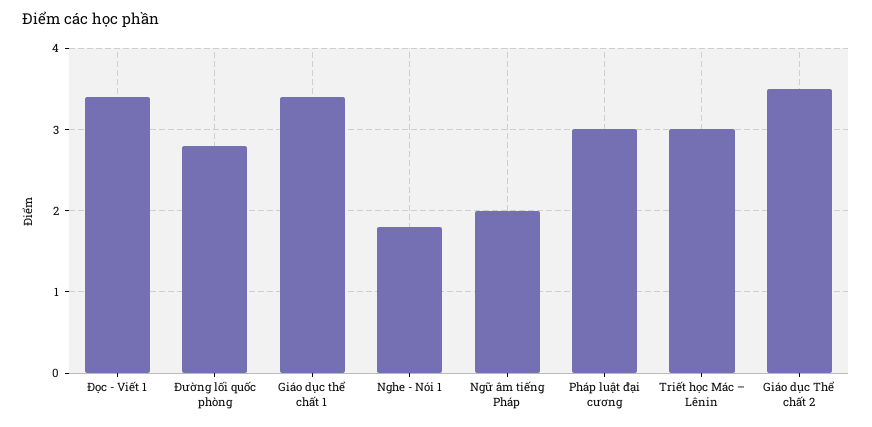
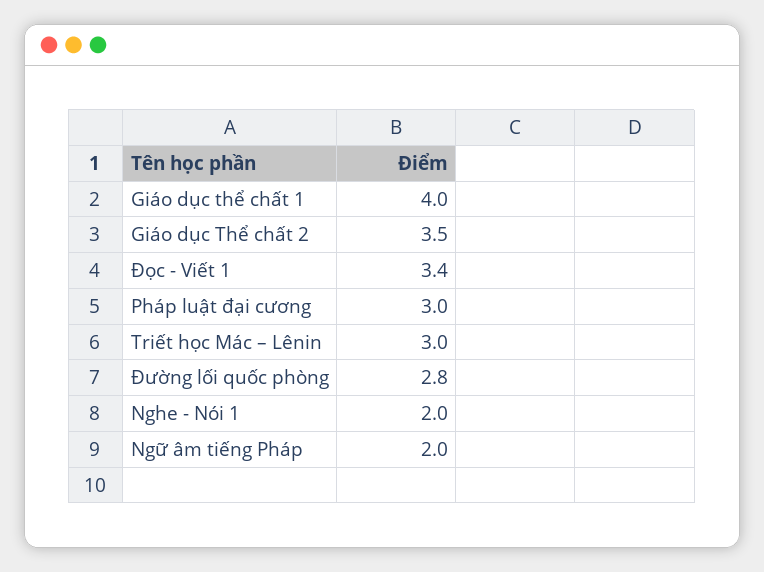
  {
    "Đọc - Viết 1": 3.4,
    "Đường lối quốc phòng": 2.8,
-   "Giáo dục thể chất 1": 3.4,
+   "Giáo dục thể chất 1": 4,
-   "Nghe - Nói 1": 1.8,
+   "Nghe - Nói 1": 2,
    "Ngữ âm tiếng Pháp": 2,
    "Pháp luật đại cương": 3,
    "Triết học Mác – Lênin": 3,
    "Giáo dục Thể chất 2": 3.5
  }

